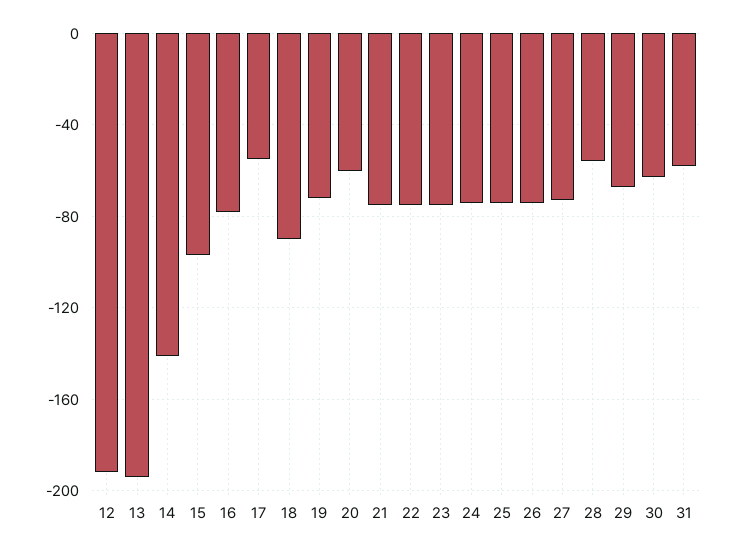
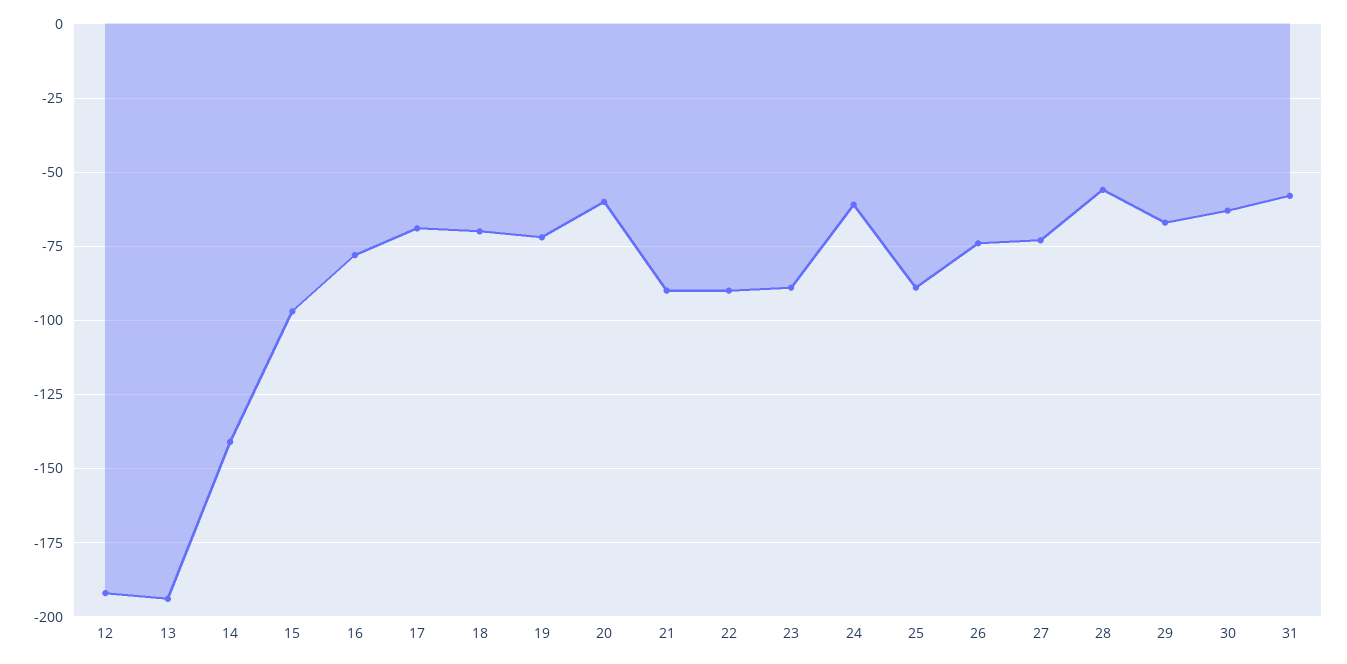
  {
    "12": -190,
    "13": -195,
    "14": -140,
    "15": -95,
    "16": -80,
-   "17": -55,
+   "17": -70,
-   "18": -90,
+   "18": -70,
    "19": -70,
    "20": -60,
-   "21": -75,
+   "21": -90,
-   "22": -75,
+   "22": -90,
-   "23": -75,
+   "23": -90,
-   "24": -75,
+   "24": -60,
-   "25": -75,
+   "25": -90,
    "26": -75,
    "27": -75,
    "28": -55,
    "29": -65,
    "30": -65,
    "31": -60
  }

